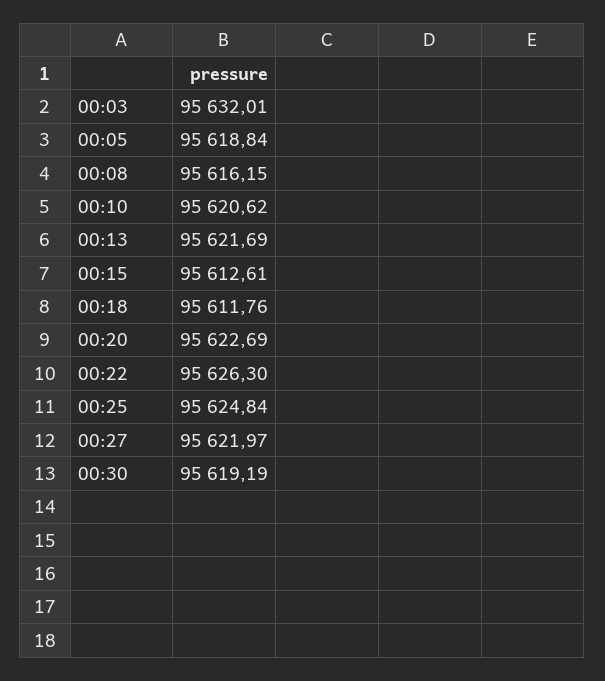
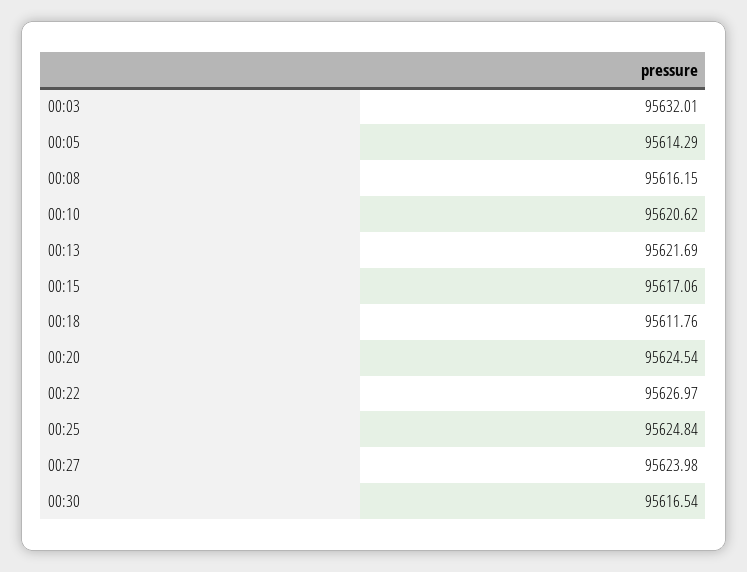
  {
    "00:03": 95632.01,
-   "00:05": 95618.84,
+   "00:05": 95614.29,
    "00:08": 95616.15,
    "00:10": 95620.62,
    "00:13": 95621.69,
-   "00:15": 95612.61,
+   "00:15": 95617.06,
    "00:18": 95611.76,
-   "00:20": 95622.69,
+   "00:20": 95624.54,
-   "00:22": 95626.3,
+   "00:22": 95626.97,
    "00:25": 95624.84,
-   "00:27": 95621.97,
+   "00:27": 95623.98,
-   "00:30": 95619.19
+   "00:30": 95616.54
  }

